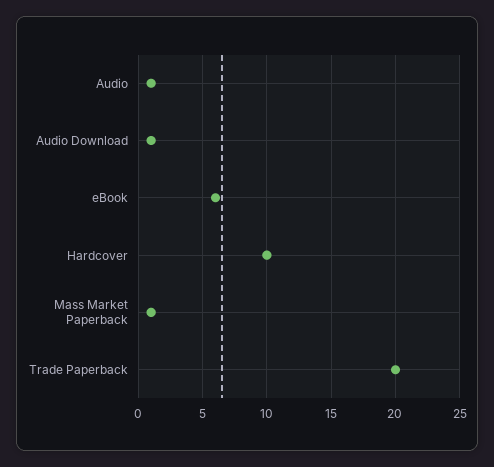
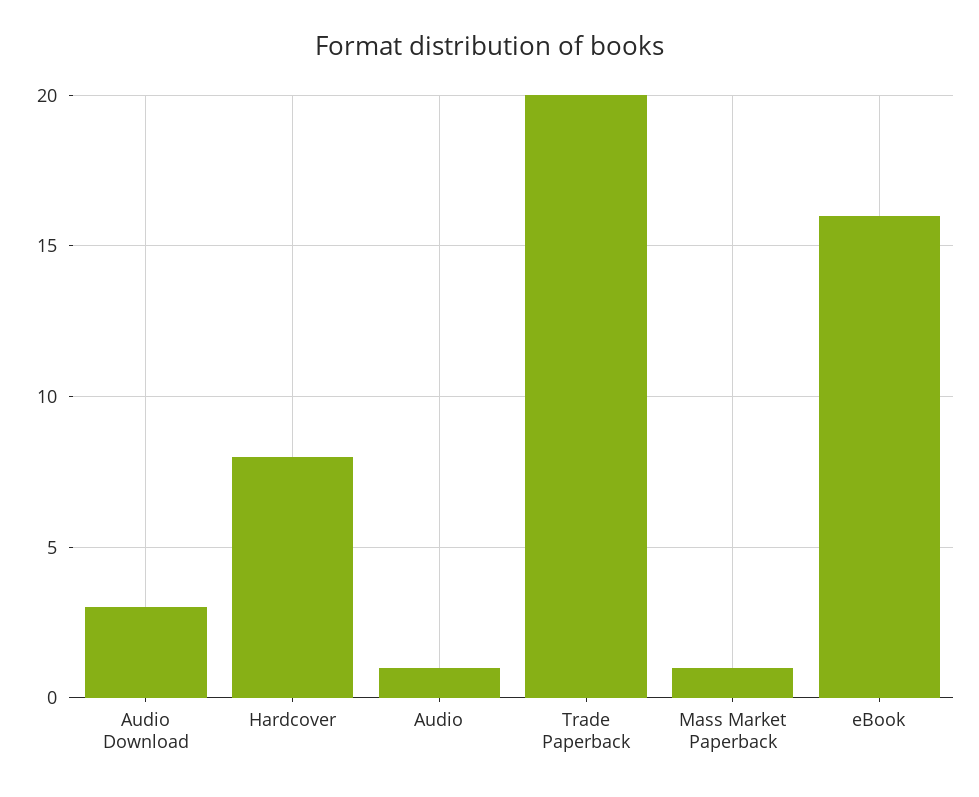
  {
    "Audio": 1,
-   "Audio Download": 1,
+   "Audio Download": 3,
-   "eBook": 6,
+   "eBook": 16,
-   "Hardcover": 10,
+   "Hardcover": 8,
    "Mass Market Paperback": 1,
    "Trade Paperback": 20
  }

